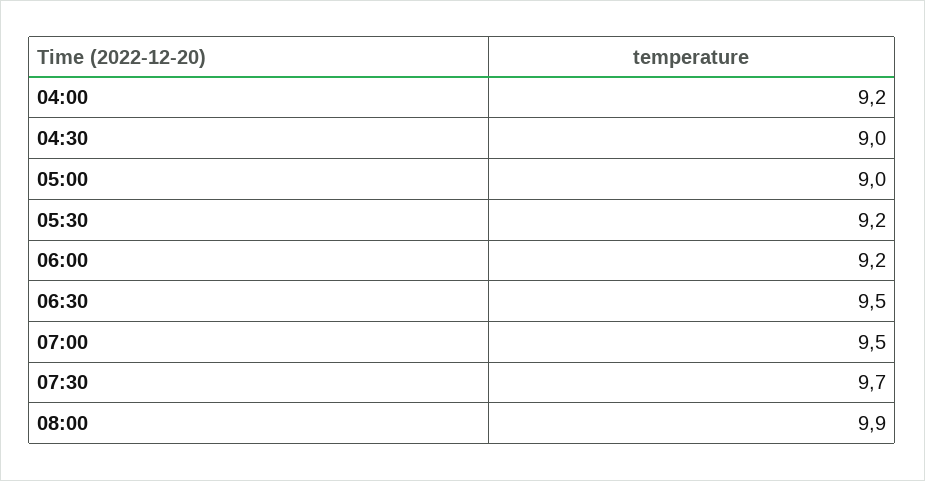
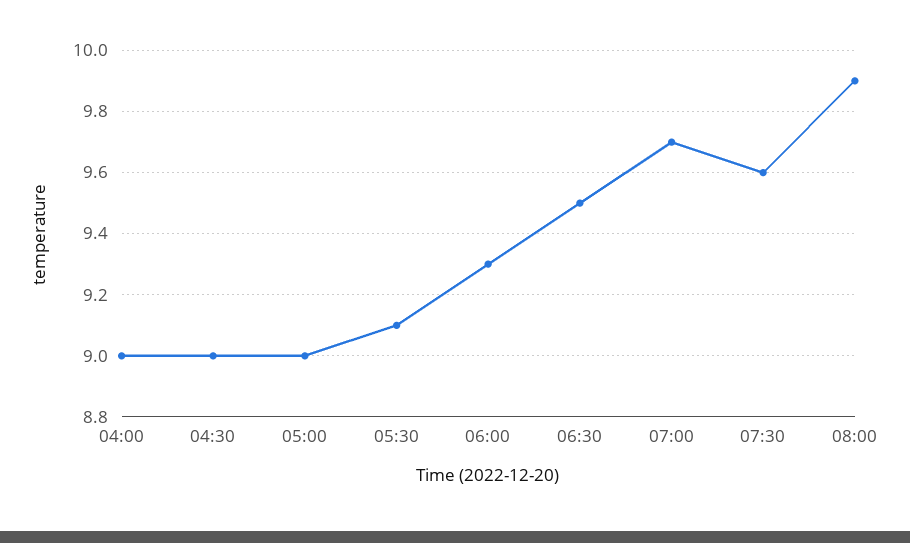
  {
-   "04:00": 9.2,
+   "04:00": 9,
    "04:30": 9,
    "05:00": 9,
-   "05:30": 9.2,
+   "05:30": 9.1,
-   "06:00": 9.2,
+   "06:00": 9.3,
    "06:30": 9.5,
-   "07:00": 9.5,
+   "07:00": 9.7,
-   "07:30": 9.7,
+   "07:30": 9.6,
    "08:00": 9.9
  }

